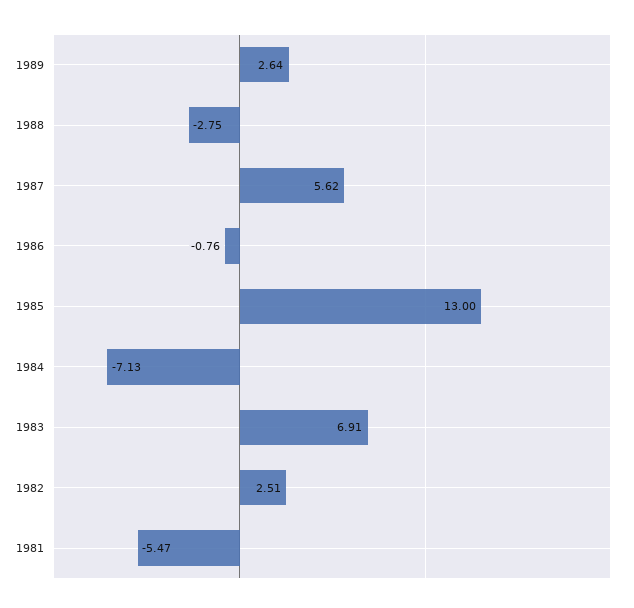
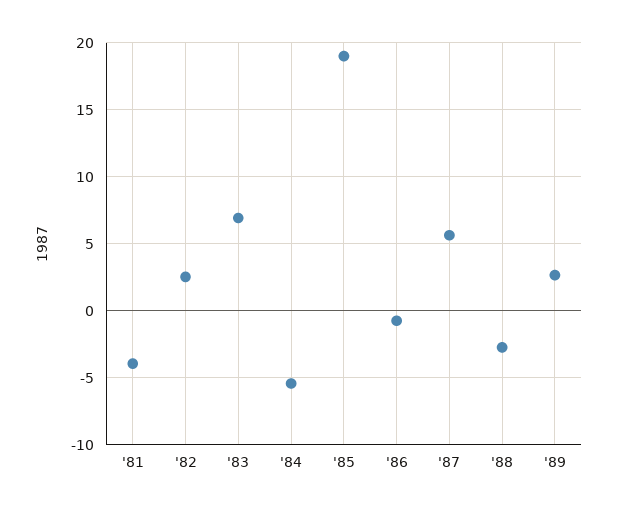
  {
    "1989": 2.64,
    "1988": -2.75,
    "1987": 5.62,
    "1986": -0.76,
-   "1985": 13,
+   "1985": 19,
-   "1984": -7.13,
+   "1984": -5.5,
    "1983": 6.91,
    "1982": 2.51,
-   "1981": -5.47
+   "1981": -4
  }

